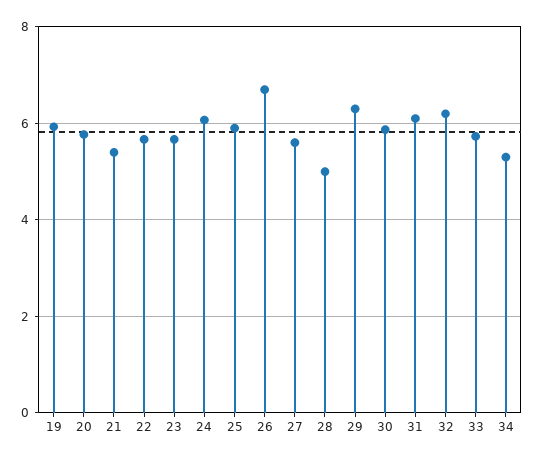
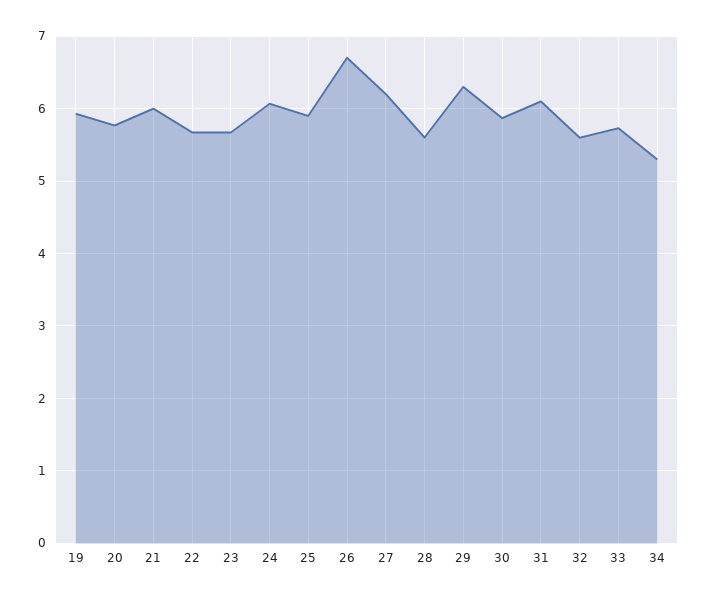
  {
    "19": 5.9,
    "20": 5.8,
-   "21": 5.4,
+   "21": 6,
    "22": 5.7,
    "23": 5.7,
    "24": 6.1,
    "25": 5.9,
    "26": 6.7,
-   "27": 5.6,
+   "27": 6.2,
-   "28": 5,
+   "28": 5.6,
    "29": 6.3,
    "30": 5.9,
    "31": 6.1,
-   "32": 6.2,
+   "32": 5.6,
    "33": 5.7,
    "34": 5.3
  }

